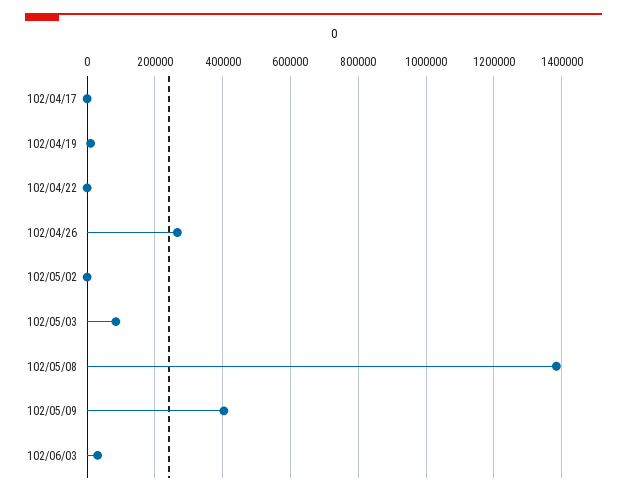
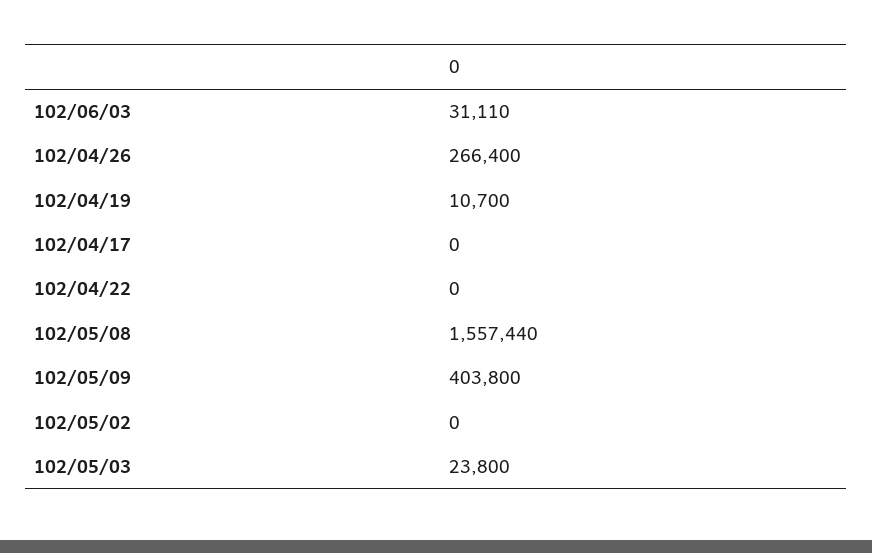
  {
    "102/04/17": 0,
    "102/04/19": 10700,
    "102/04/22": 0,
    "102/04/26": 266400,
    "102/05/02": 0,
-   "102/05/03": 80000,
+   "102/05/03": 23800,
-   "102/05/08": 1380000,
+   "102/05/08": 1557440,
    "102/05/09": 403800,
    "102/06/03": 31110
  }

